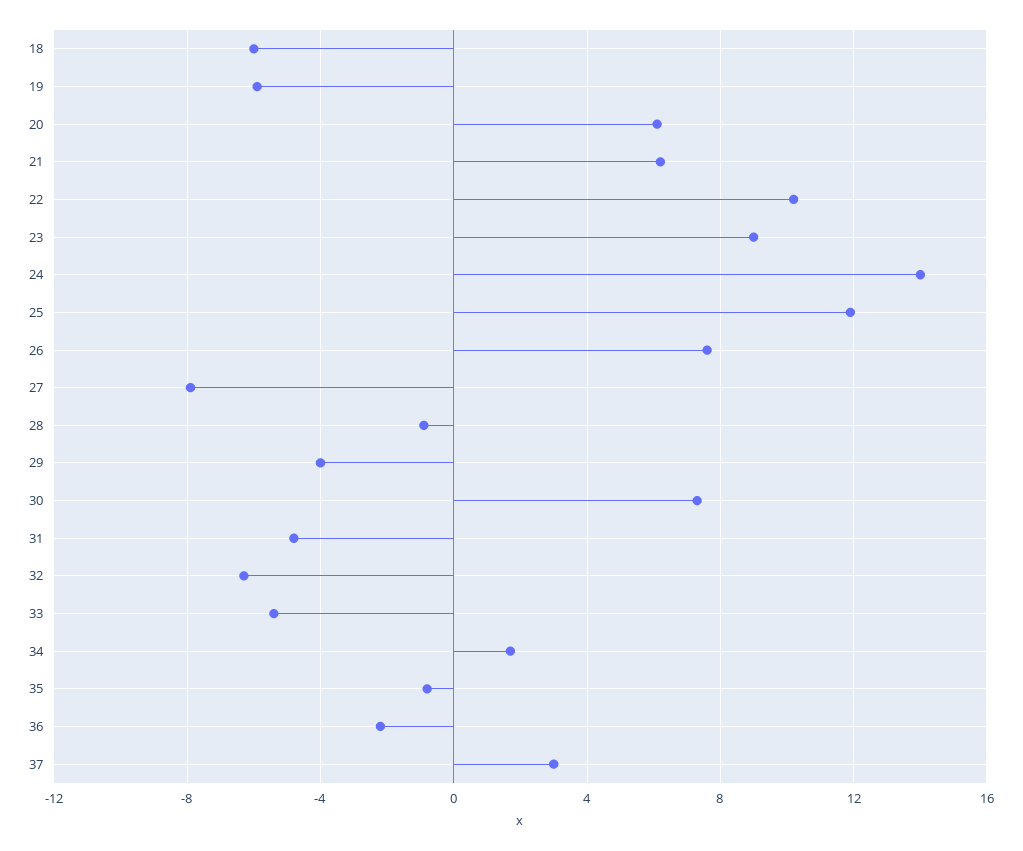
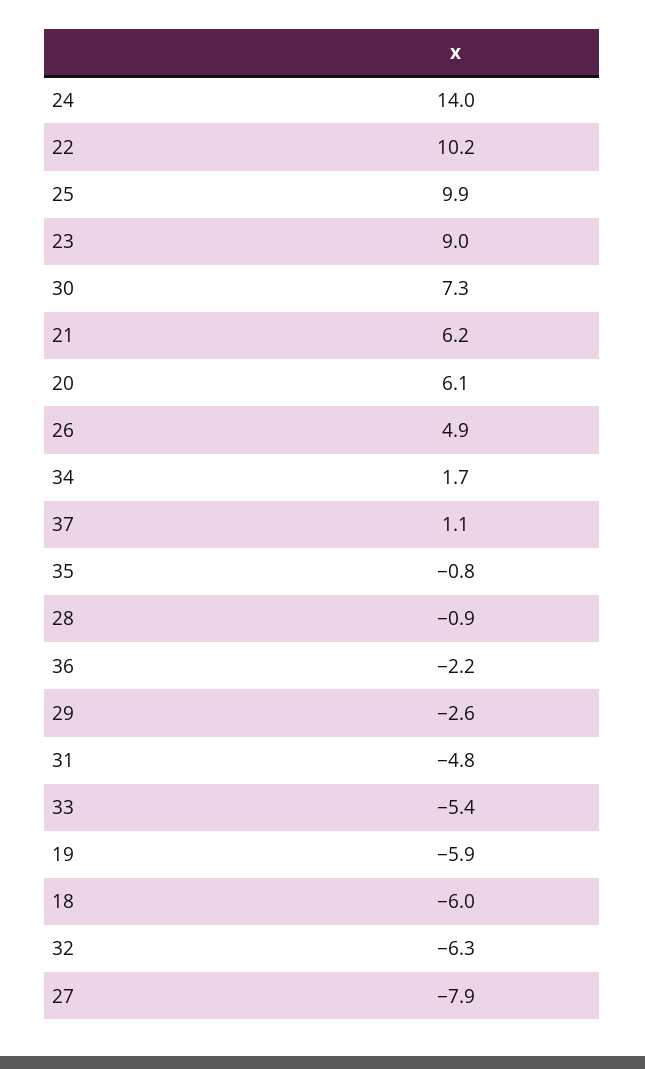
  {
    "18": -6,
    "19": -5.9,
    "20": 6.1,
    "21": 6.2,
    "22": 10.2,
    "23": 9,
    "24": 14,
-   "25": 12,
+   "25": 9.9,
-   "26": 7.5,
+   "26": 4.9,
    "27": -7.9,
    "28": -0.9,
-   "29": -4,
+   "29": -2.6,
    "30": 7.3,
    "31": -4.8,
    "32": -6.3,
    "33": -5.4,
    "34": 1.7,
    "35": -0.8,
    "36": -2.2,
-   "37": 3
+   "37": 1.1
  }

